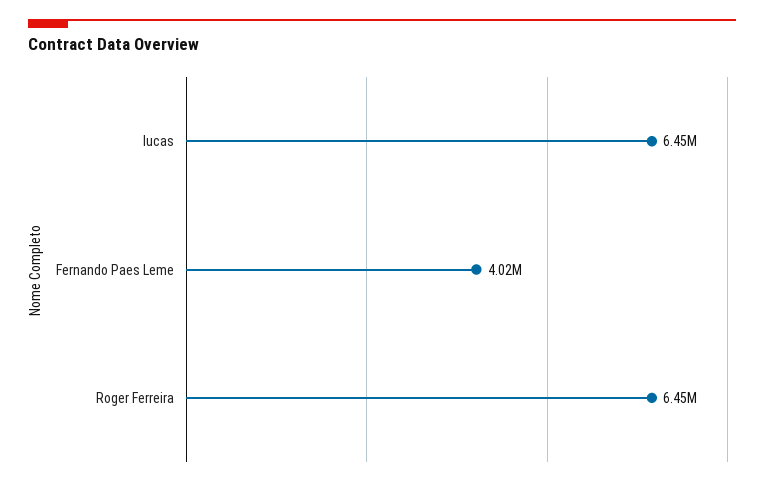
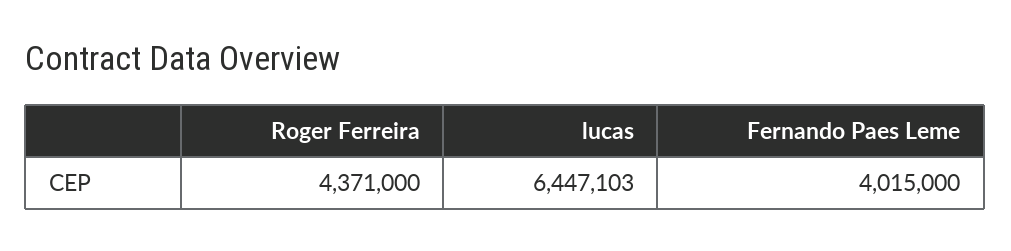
  {
    "lucas": 6447103,
    "Fernando Paes Leme": 4015000,
-   "Roger Ferreira": 6450000
+   "Roger Ferreira": 4371000
  }

